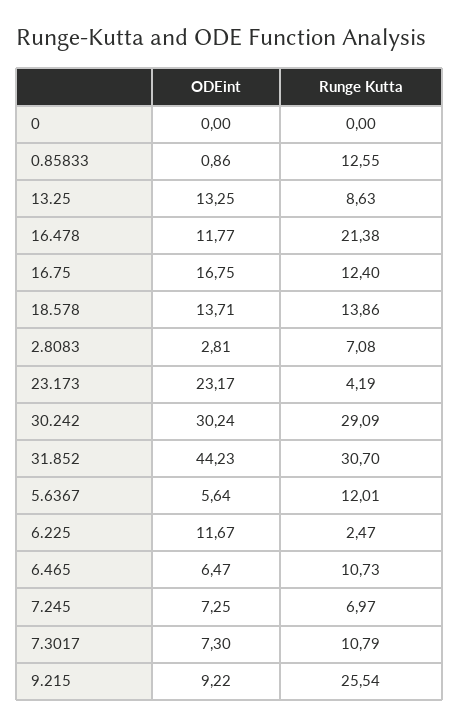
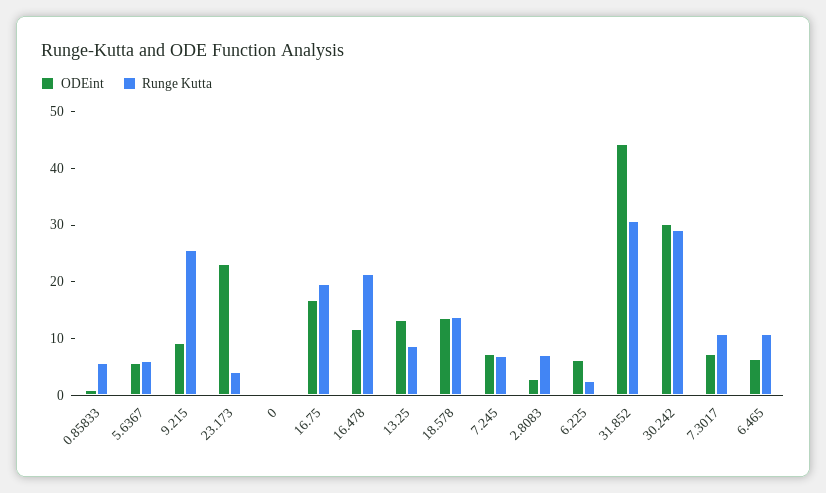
  {
    "ODEint": {
      "0": 0,
      "0.85833": 0.86,
      "13.25": 13.25,
      "16.478": 11.77,
      "16.75": 16.75,
      "18.578": 13.71,
      "2.8083": 2.81,
      "23.173": 23.17,
      "30.242": 30.24,
      "31.852": 44.23,
      "5.6367": 5.64,
-     "6.225": 11.67,
+     "6.225": 6,
      "6.465": 6.47,
      "7.245": 7.25,
      "7.3017": 7.3,
      "9.215": 9.22
    },
    "Runge Kutta": {
      "0": 0,
-     "0.85833": 12.55,
+     "0.85833": 6,
      "13.25": 8.63,
      "16.478": 21.38,
-     "16.75": 12.4,
+     "16.75": 20,
      "18.578": 13.86,
      "2.8083": 7.08,
      "23.173": 4.19,
      "30.242": 29.09,
      "31.852": 30.7,
-     "5.6367": 12.01,
+     "5.6367": 6,
      "6.225": 2.47,
      "6.465": 10.73,
      "7.245": 6.97,
      "7.3017": 10.79,
      "9.215": 25.54
    }
  }

